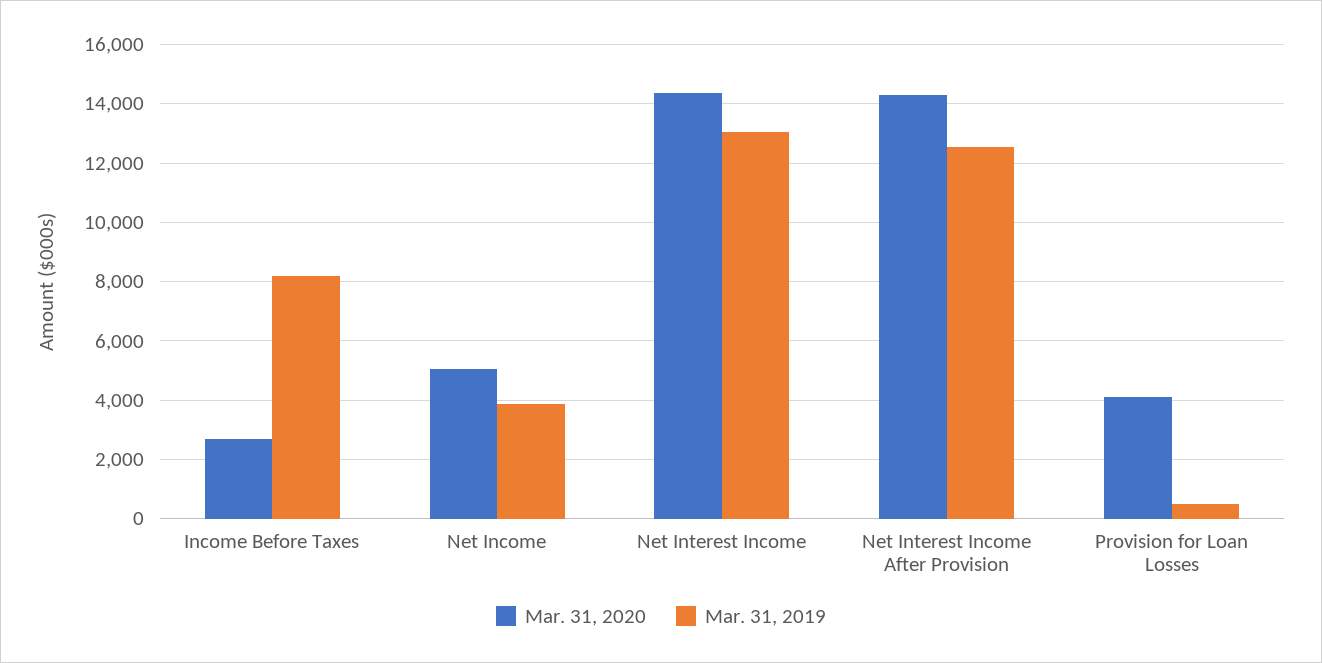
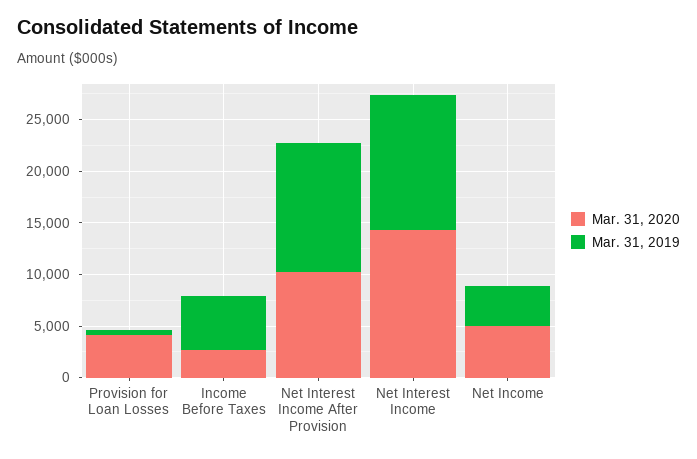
  {
    "Mar. 31, 2020": {
      "Income Before Taxes": 2750,
      "Net Income": 5000,
      "Net Interest Income": 14250,
-     "Net Interest Income After Provision": 14250,
+     "Net Interest Income After Provision": 10000,
      "Provision for Loan Losses": 4000
    },
    "Mar. 31, 2019": {
-     "Income Before Taxes": 8250,
+     "Income Before Taxes": 5000,
      "Net Income": 4000,
      "Net Interest Income": 13000,
      "Net Interest Income After Provision": 12500,
      "Provision for Loan Losses": 500
    }
  }

